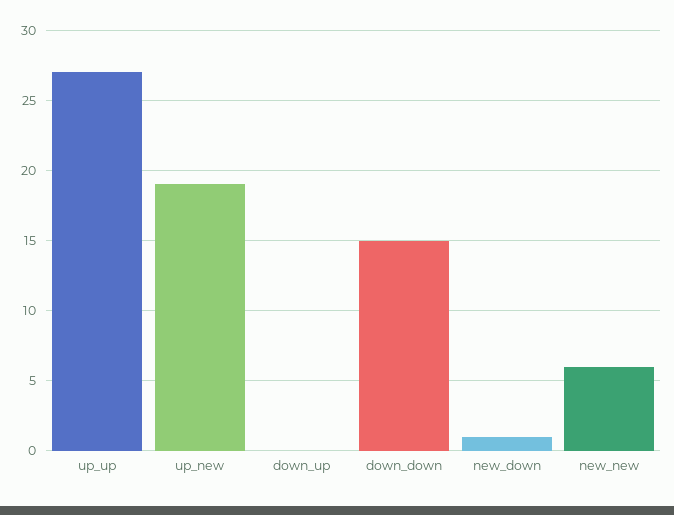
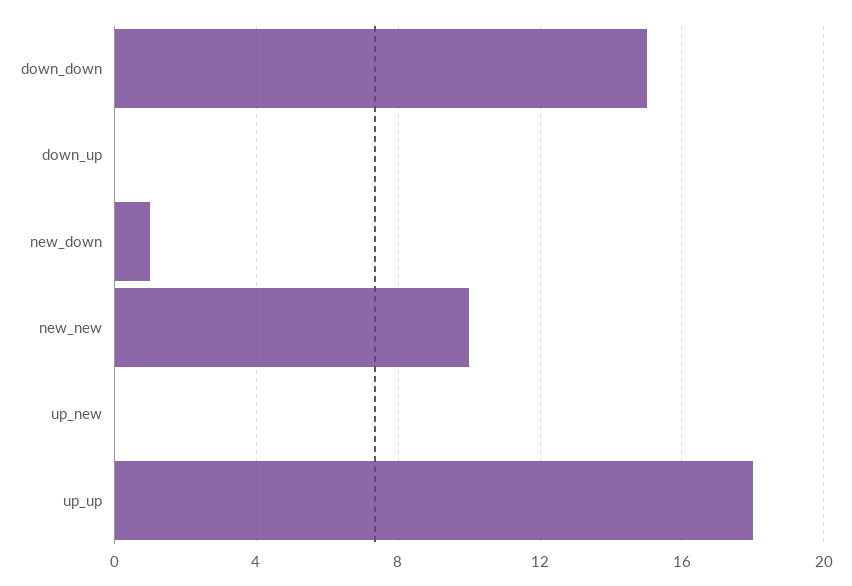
  {
-   "up_up": 27,
+   "up_up": 18,
-   "up_new": 19,
+   "up_new": 0,
    "down_up": 0,
    "down_down": 15,
    "new_down": 1,
-   "new_new": 6
+   "new_new": 10
  }

